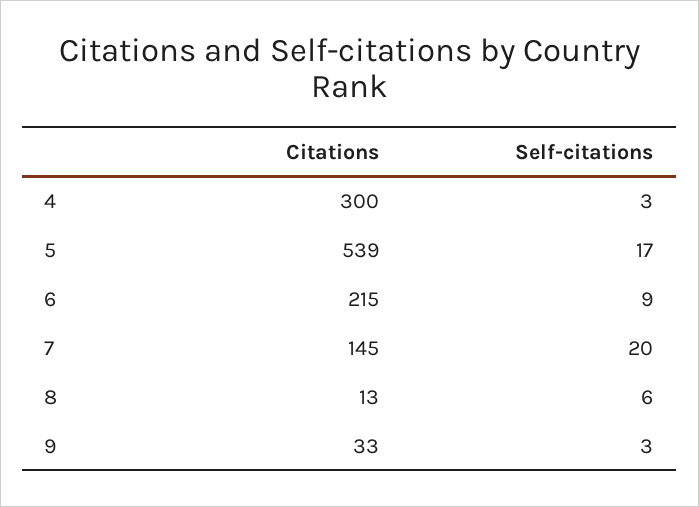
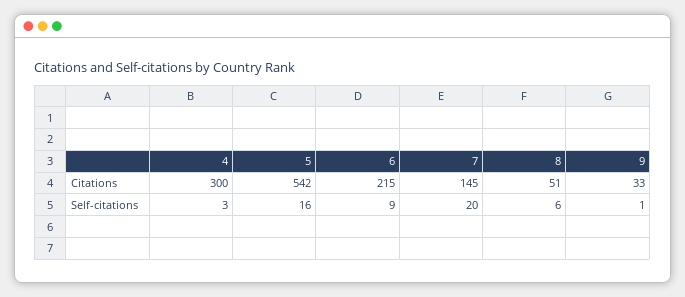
  {
    "Citations": {
      "4": 300,
-     "5": 539,
+     "5": 542,
      "6": 215,
      "7": 145,
-     "8": 13,
+     "8": 51,
      "9": 33
    },
    "Self-citations": {
      "4": 3,
-     "5": 17,
+     "5": 16,
      "6": 9,
      "7": 20,
      "8": 6,
-     "9": 3
+     "9": 1
    }
  }

